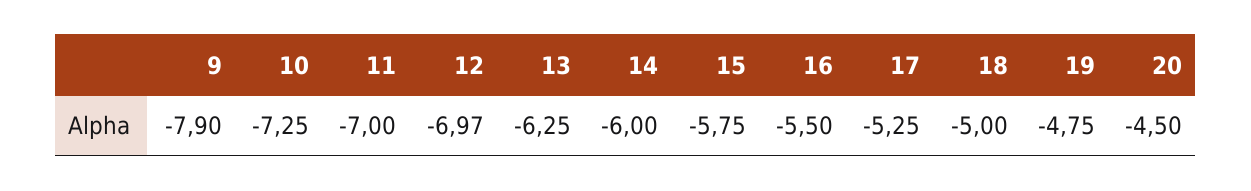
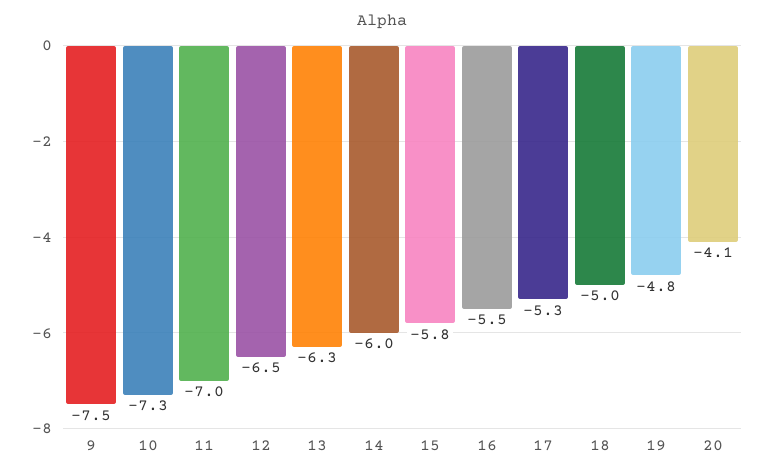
  {
-   "9": -7.9,
+   "9": -7.5,
    "10": -7.25,
    "11": -7,
-   "12": -6.97,
+   "12": -6.5,
    "13": -6.25,
    "14": -6,
    "15": -5.75,
    "16": -5.5,
    "17": -5.25,
    "18": -5,
    "19": -4.75,
-   "20": -4.5
+   "20": -4.1
  }

